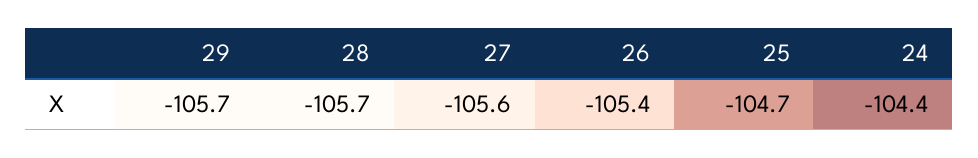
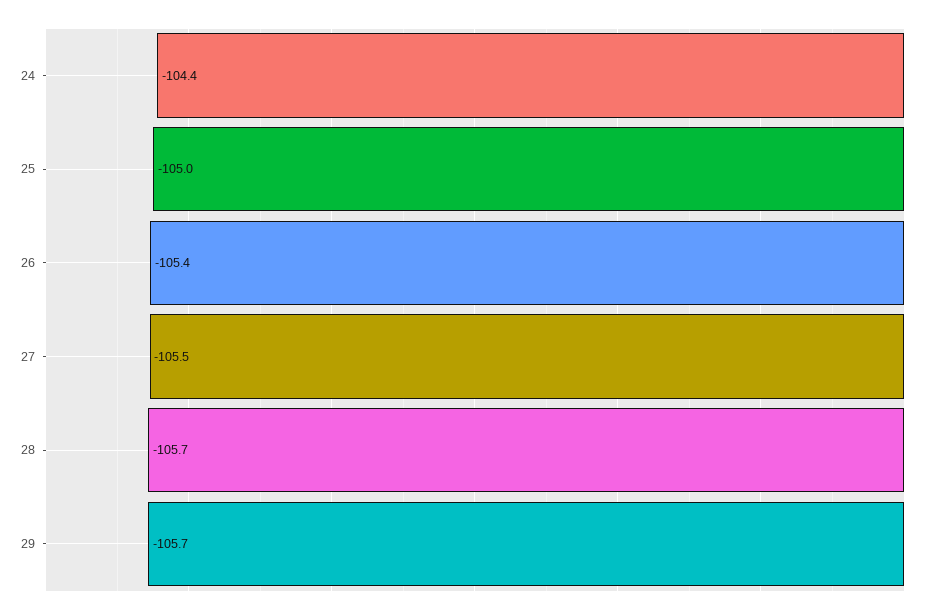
  {
    "29": -105.7,
    "28": -105.7,
-   "27": -105.6,
+   "27": -105.5,
    "26": -105.4,
-   "25": -104.7,
+   "25": -105,
    "24": -104.4
  }

